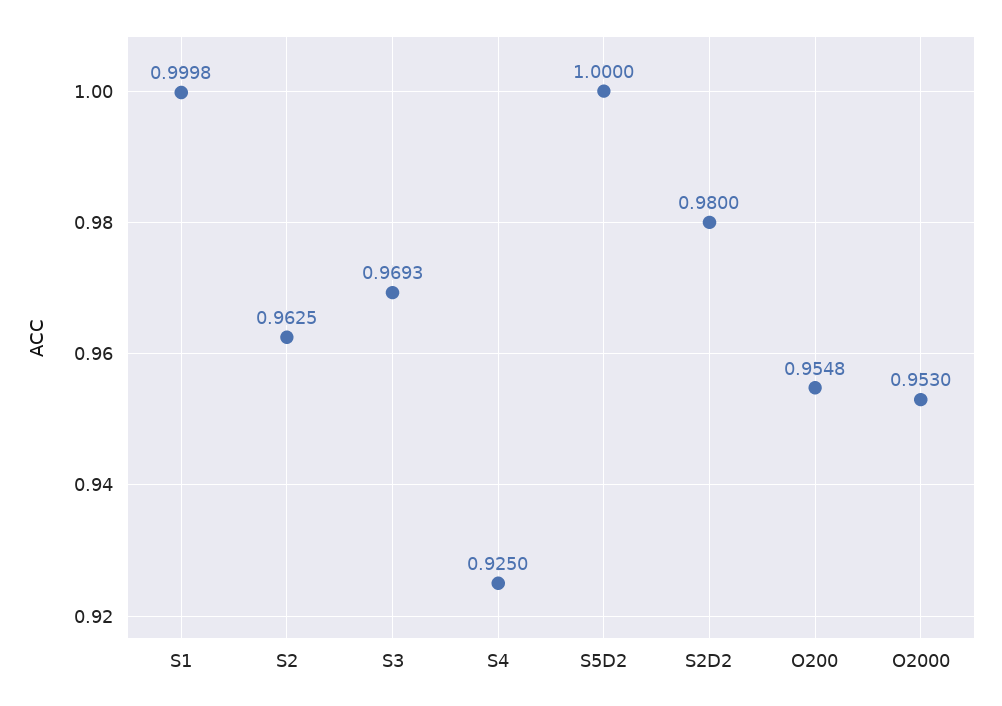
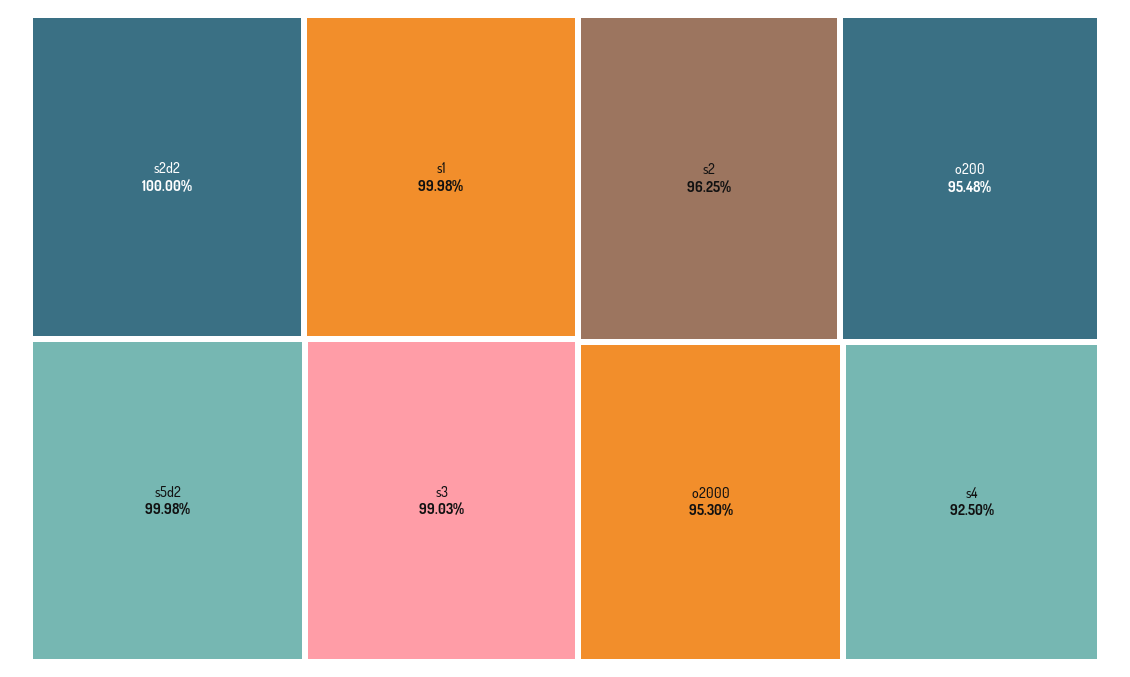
  {
    "S1": 0.9998,
    "S2": 0.9625,
-   "S3": 0.9693,
+   "S3": 0.9903,
    "S4": 0.925,
-   "S5D2": 1,
+   "S5D2": 0.9998,
-   "S2D2": 0.98,
+   "S2D2": 1,
    "O200": 0.9548,
    "O2000": 0.953
  }

